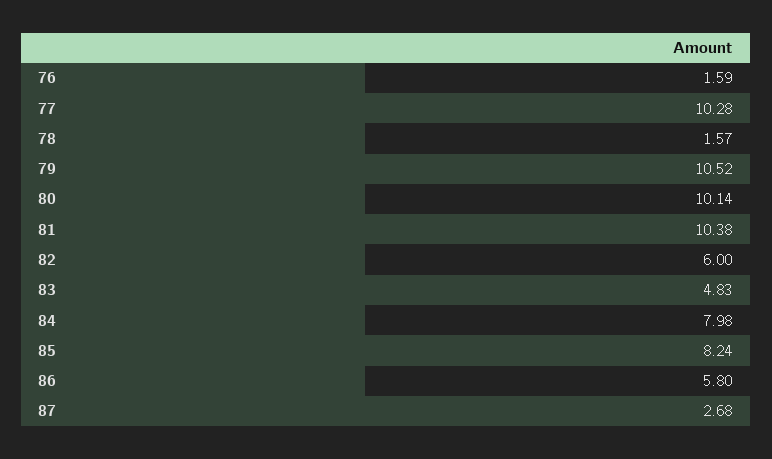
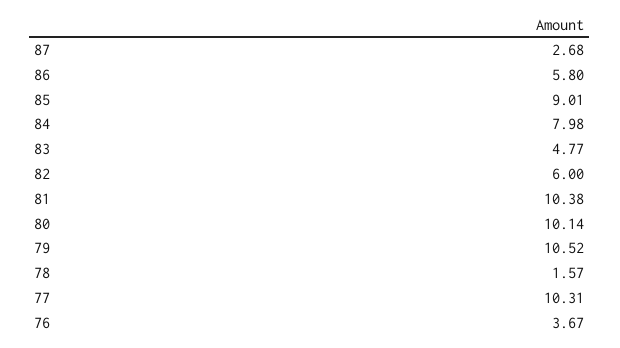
  {
-   "76": 1.59,
+   "76": 3.67,
-   "77": 10.28,
+   "77": 10.31,
    "78": 1.57,
    "79": 10.52,
    "80": 10.14,
    "81": 10.38,
    "82": 6,
-   "83": 4.83,
+   "83": 4.77,
    "84": 7.98,
-   "85": 8.24,
+   "85": 9.01,
    "86": 5.8,
    "87": 2.68
  }

